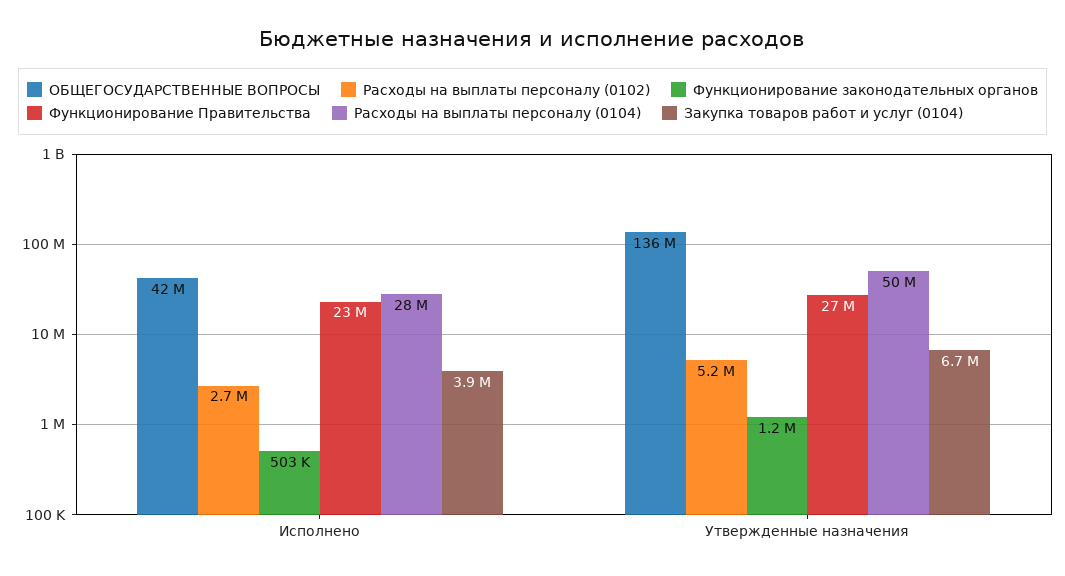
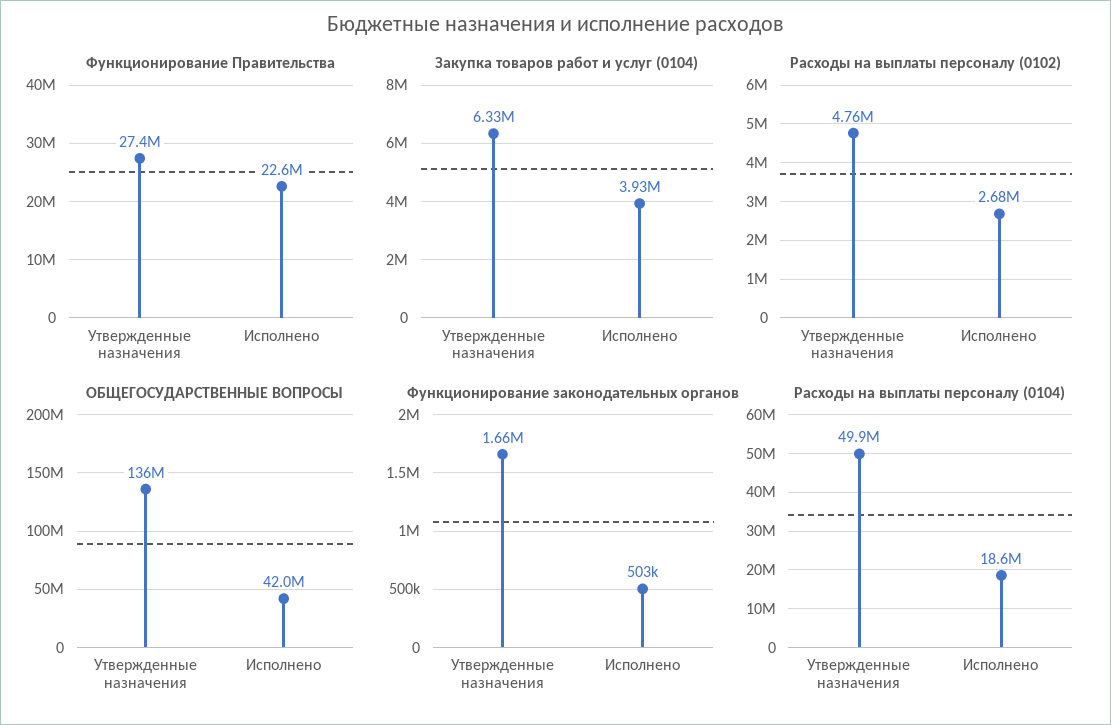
  {
    "ОБЩЕГОСУДАРСТВЕННЫЕ ВОПРОСЫ": {
      "Исполнено": 42000000,
      "Утвержденные назначения": 136000000
    },
    "Расходы на выплаты персоналу (0102)": {
      "Исполнено": 2680000,
-     "Утвержденные назначения": 5200000
+     "Утвержденные назначения": 4760000
    },
    "Функционирование законодательных органов": {
      "Исполнено": 503000,
-     "Утвержденные назначения": 1200000
+     "Утвержденные назначения": 1660000
    },
    "Функционирование Правительства": {
      "Исполнено": 22600000,
      "Утвержденные назначения": 27400000
    },
    "Расходы на выплаты персоналу (0104)": {
-     "Исполнено": 28000000,
+     "Исполнено": 18600000,
      "Утвержденные назначения": 49900000
    },
    "Закупка товаров работ и услуг (0104)": {
      "Исполнено": 3930000,
-     "Утвержденные назначения": 6700000
+     "Утвержденные назначения": 6330000
    }
  }

